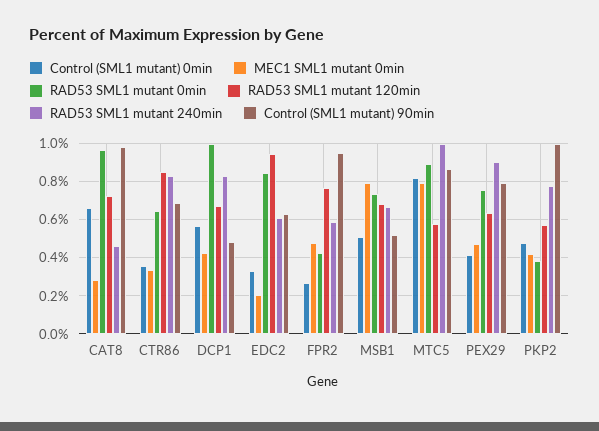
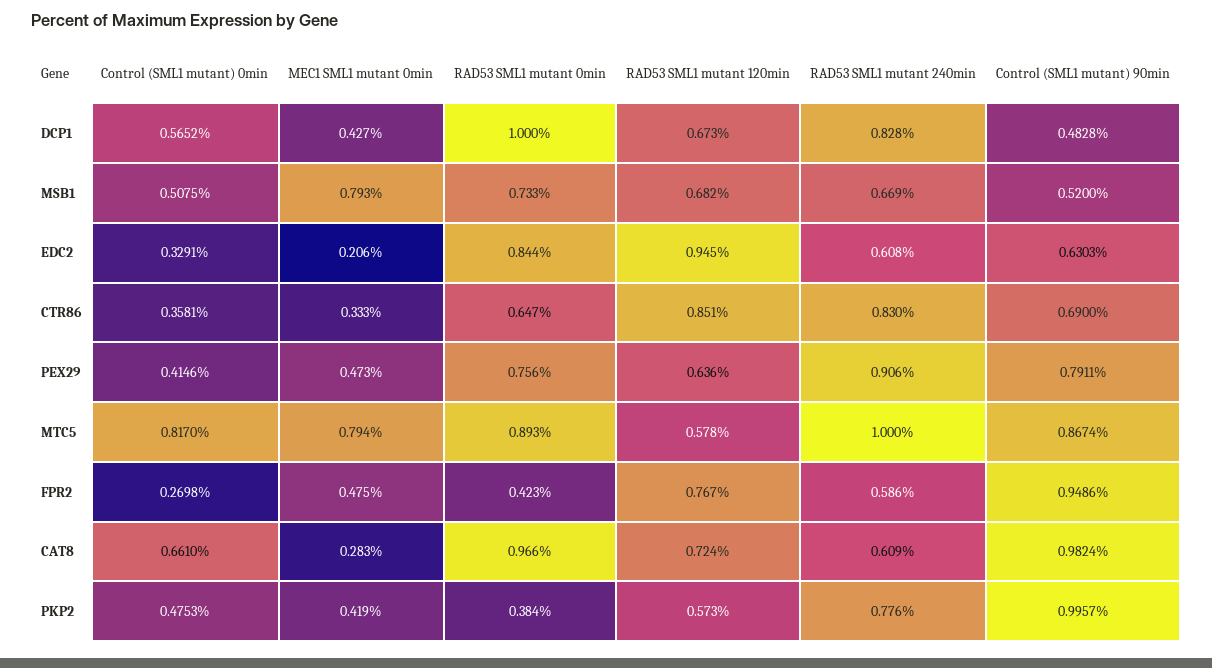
  {
    "Control (SML1 mutant) 0min": {
      "CAT8": 0.661,
      "CTR86": 0.3581,
      "DCP1": 0.5652,
      "EDC2": 0.3291,
      "FPR2": 0.2698,
      "MSB1": 0.5075,
      "MTC5": 0.817,
      "PEX29": 0.4146,
      "PKP2": 0.4753
    },
    "MEC1 SML1 mutant 0min": {
      "CAT8": 0.283,
      "CTR86": 0.333,
      "DCP1": 0.427,
      "EDC2": 0.206,
      "FPR2": 0.475,
      "MSB1": 0.793,
      "MTC5": 0.794,
      "PEX29": 0.473,
      "PKP2": 0.419
    },
    "RAD53 SML1 mutant 0min": {
      "CAT8": 0.966,
      "CTR86": 0.647,
      "DCP1": 1,
      "EDC2": 0.844,
      "FPR2": 0.423,
      "MSB1": 0.733,
      "MTC5": 0.893,
      "PEX29": 0.756,
      "PKP2": 0.384
    },
    "RAD53 SML1 mutant 120min": {
      "CAT8": 0.724,
      "CTR86": 0.851,
      "DCP1": 0.673,
      "EDC2": 0.945,
      "FPR2": 0.767,
      "MSB1": 0.682,
      "MTC5": 0.578,
      "PEX29": 0.636,
      "PKP2": 0.573
    },
    "RAD53 SML1 mutant 240min": {
-     "CAT8": 0.45,
+     "CAT8": 0.609,
      "CTR86": 0.83,
      "DCP1": 0.828,
      "EDC2": 0.608,
      "FPR2": 0.586,
      "MSB1": 0.669,
      "MTC5": 1,
      "PEX29": 0.906,
      "PKP2": 0.776
    },
    "Control (SML1 mutant) 90min": {
      "CAT8": 0.9824,
      "CTR86": 0.69,
      "DCP1": 0.4828,
      "EDC2": 0.6303,
      "FPR2": 0.9486,
      "MSB1": 0.52,
      "MTC5": 0.8674,
      "PEX29": 0.7911,
      "PKP2": 0.9957
    }
  }

